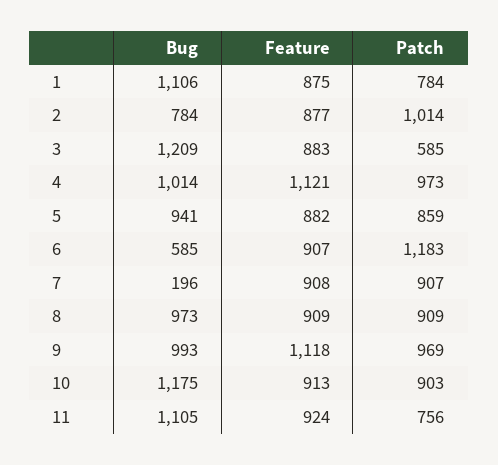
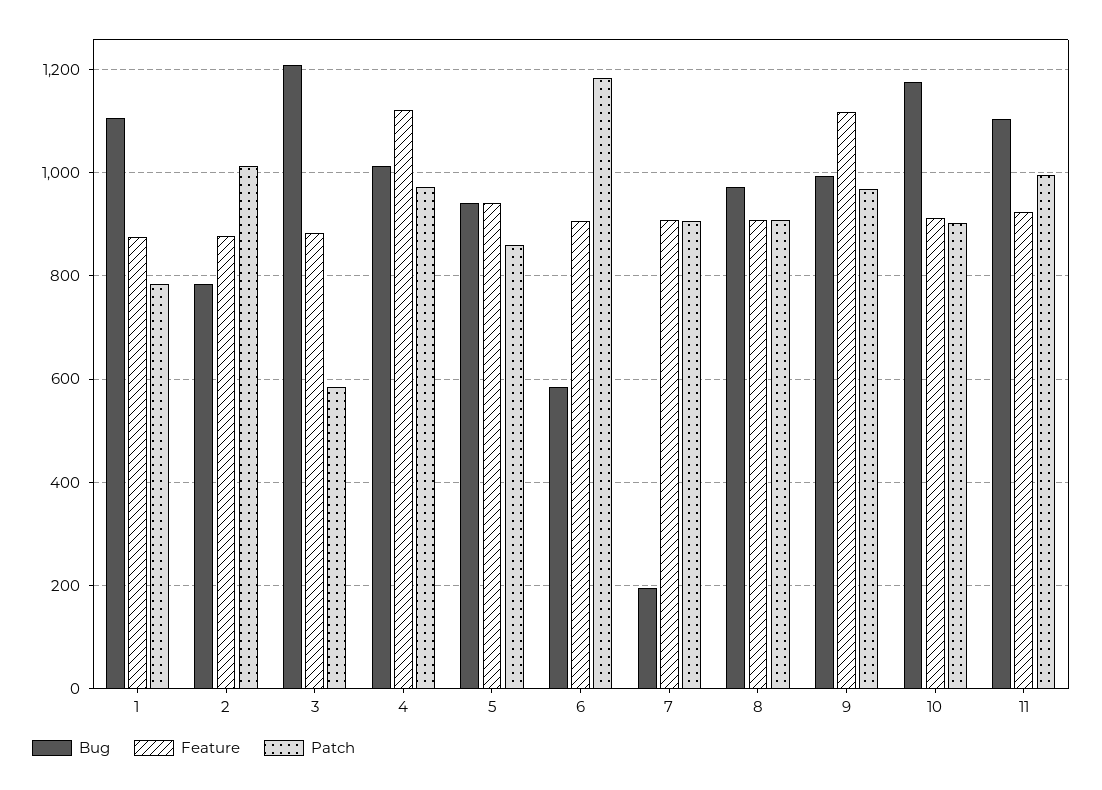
  {
    "Bug": {
      "1": 1106,
      "2": 784,
      "3": 1209,
      "4": 1014,
      "5": 941,
      "6": 585,
      "7": 196,
      "8": 973,
      "9": 993,
      "10": 1175,
      "11": 1105
    },
    "Feature": {
      "1": 875,
      "2": 877,
      "3": 883,
      "4": 1121,
-     "5": 882,
+     "5": 940,
      "6": 907,
      "7": 908,
      "8": 909,
      "9": 1118,
      "10": 913,
      "11": 924
    },
    "Patch": {
      "1": 784,
      "2": 1014,
      "3": 585,
      "4": 973,
      "5": 859,
      "6": 1183,
      "7": 907,
      "8": 909,
      "9": 969,
      "10": 903,
-     "11": 756
+     "11": 1000
    }
  }

